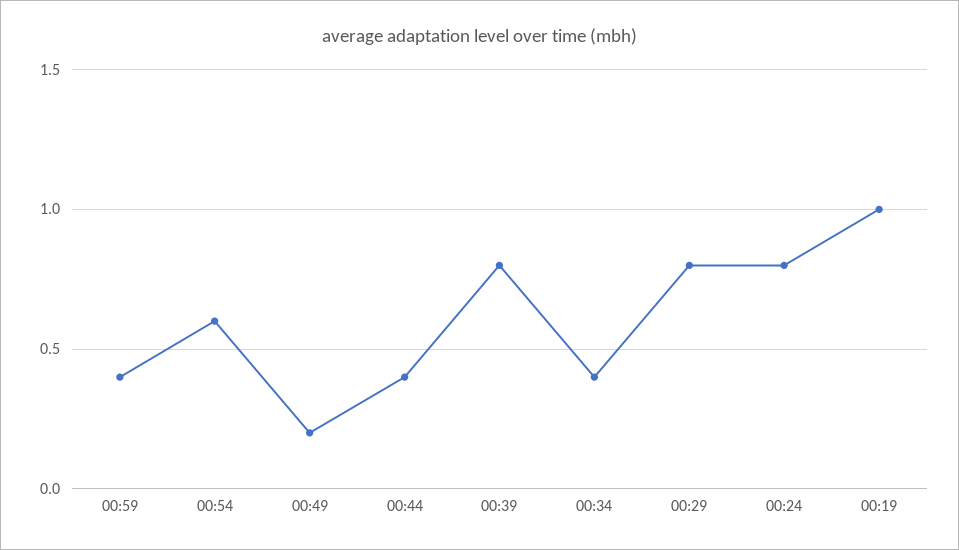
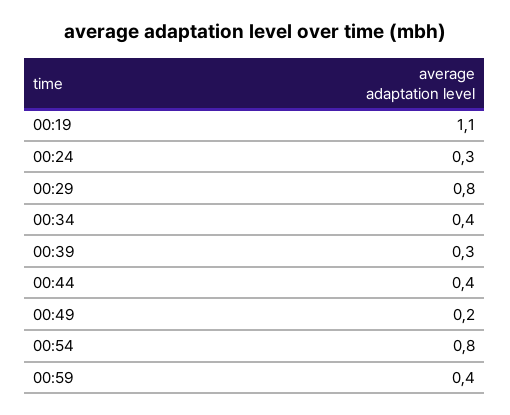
  {
    "00:59": 0.4,
-   "00:54": 0.6,
+   "00:54": 0.8,
    "00:49": 0.2,
    "00:44": 0.4,
-   "00:39": 0.8,
+   "00:39": 0.3,
    "00:34": 0.4,
    "00:29": 0.8,
-   "00:24": 0.8,
+   "00:24": 0.3,
-   "00:19": 1
+   "00:19": 1.1
  }

